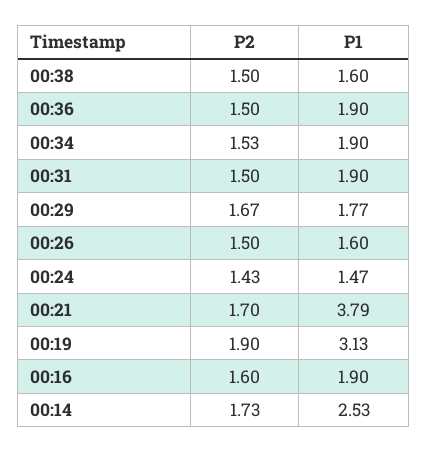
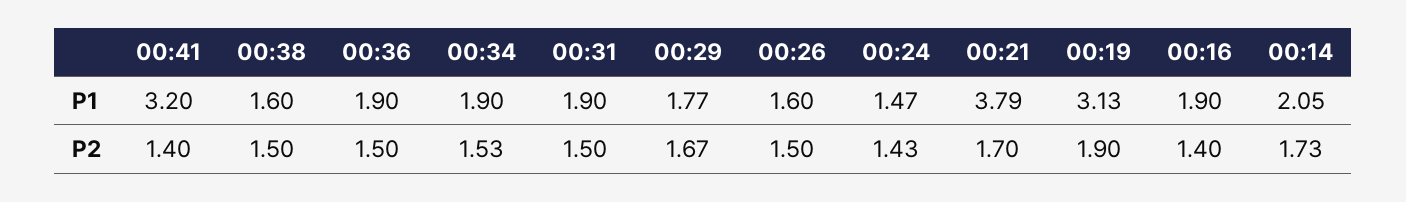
  {
    "P2": {
      "00:38": 1.5,
      "00:36": 1.5,
      "00:34": 1.53,
      "00:31": 1.5,
      "00:29": 1.67,
      "00:26": 1.5,
      "00:24": 1.43,
      "00:21": 1.7,
      "00:19": 1.9,
-     "00:16": 1.6,
+     "00:16": 1.4,
-     "00:14": 1.73
+     "00:14": 1.73,
+     "00:41": 1.4
    },
    "P1": {
      "00:38": 1.6,
      "00:36": 1.9,
      "00:34": 1.9,
      "00:31": 1.9,
      "00:29": 1.77,
      "00:26": 1.6,
      "00:24": 1.47,
      "00:21": 3.79,
      "00:19": 3.13,
      "00:16": 1.9,
-     "00:14": 2.53
+     "00:14": 2.05,
+     "00:41": 3.2
    }
  }

